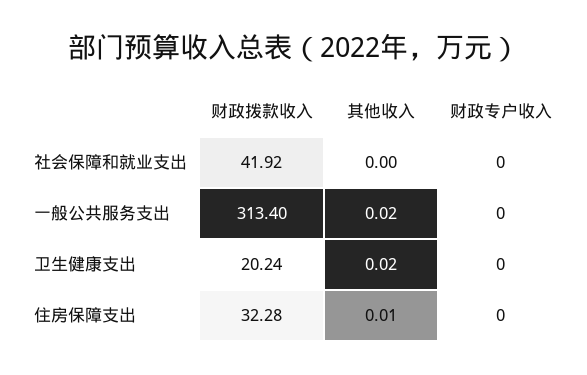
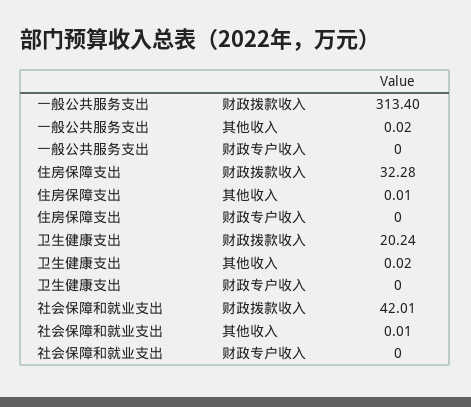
  {
    "财政拨款收入": {
-     "社会保障和就业支出": 41.92,
+     "社会保障和就业支出": 42.01,
      "一般公共服务支出": 313.4,
      "卫生健康支出": 20.24,
      "住房保障支出": 32.28
    },
    "其他收入": {
-     "社会保障和就业支出": 0,
+     "社会保障和就业支出": 0.01,
      "一般公共服务支出": 0.02,
      "卫生健康支出": 0.02,
      "住房保障支出": 0.01
    },
    "财政专户收入": {
      "社会保障和就业支出": 0,
      "一般公共服务支出": 0,
      "卫生健康支出": 0,
      "住房保障支出": 0
    }
  }

